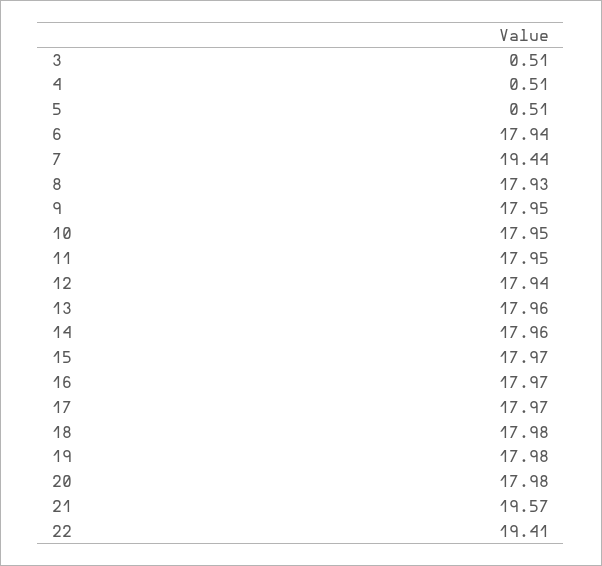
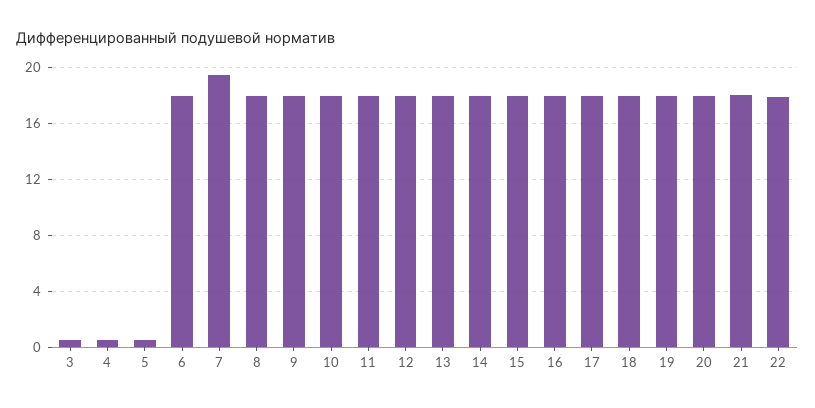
  {
    "3": 0.51,
    "4": 0.51,
    "5": 0.51,
    "6": 17.94,
    "7": 19.44,
    "8": 17.93,
    "9": 17.95,
    "10": 17.95,
    "11": 17.95,
    "12": 17.94,
    "13": 17.96,
    "14": 17.96,
    "15": 17.97,
    "16": 17.97,
    "17": 17.97,
    "18": 17.98,
    "19": 17.98,
    "20": 17.98,
-   "21": 19.57,
+   "21": 18,
-   "22": 19.41
+   "22": 18
  }

